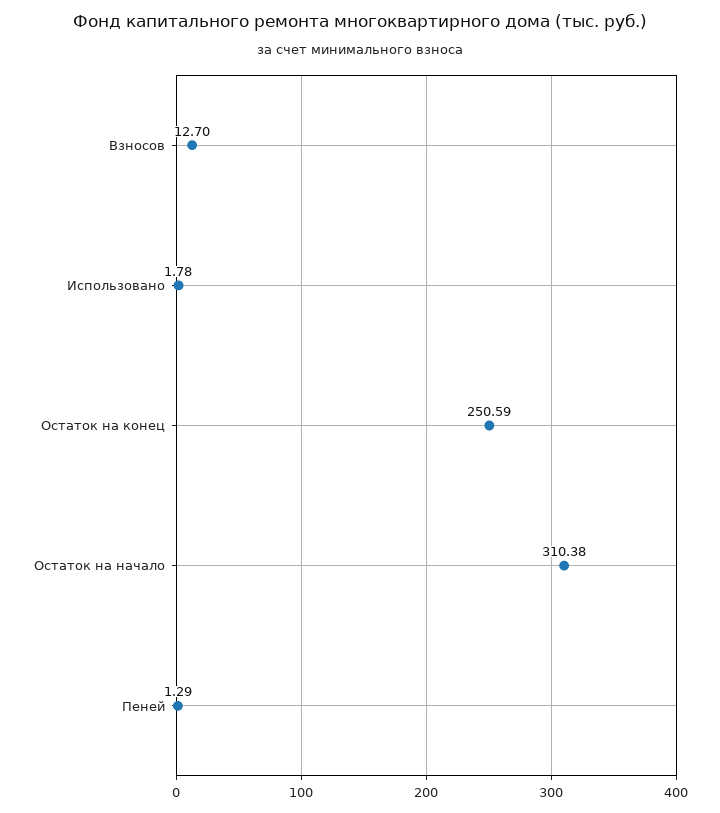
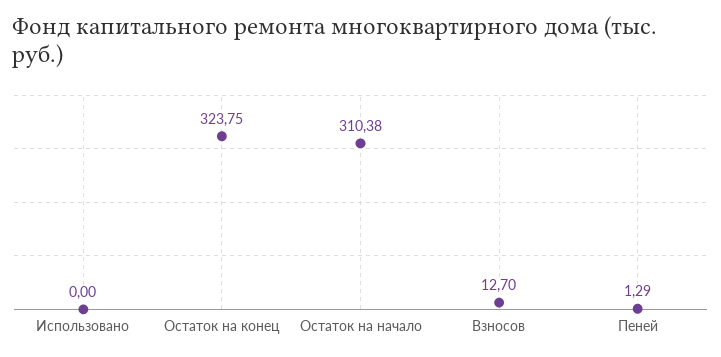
  {
    "Взносов": 12.7,
-   "Использовано": 1.78,
+   "Использовано": 0,
-   "Остаток на конец": 250.59,
+   "Остаток на конец": 323.75,
    "Остаток на начало": 310.38,
    "Пеней": 1.29
  }

